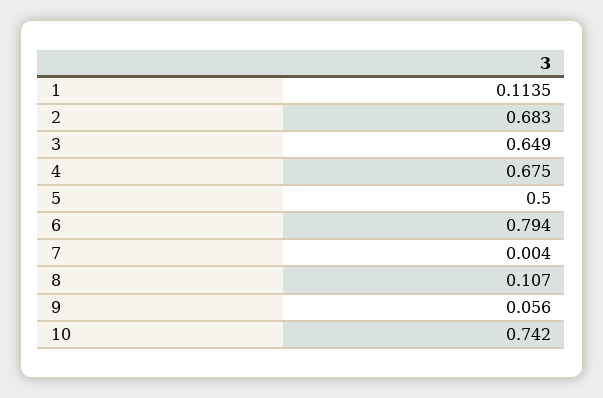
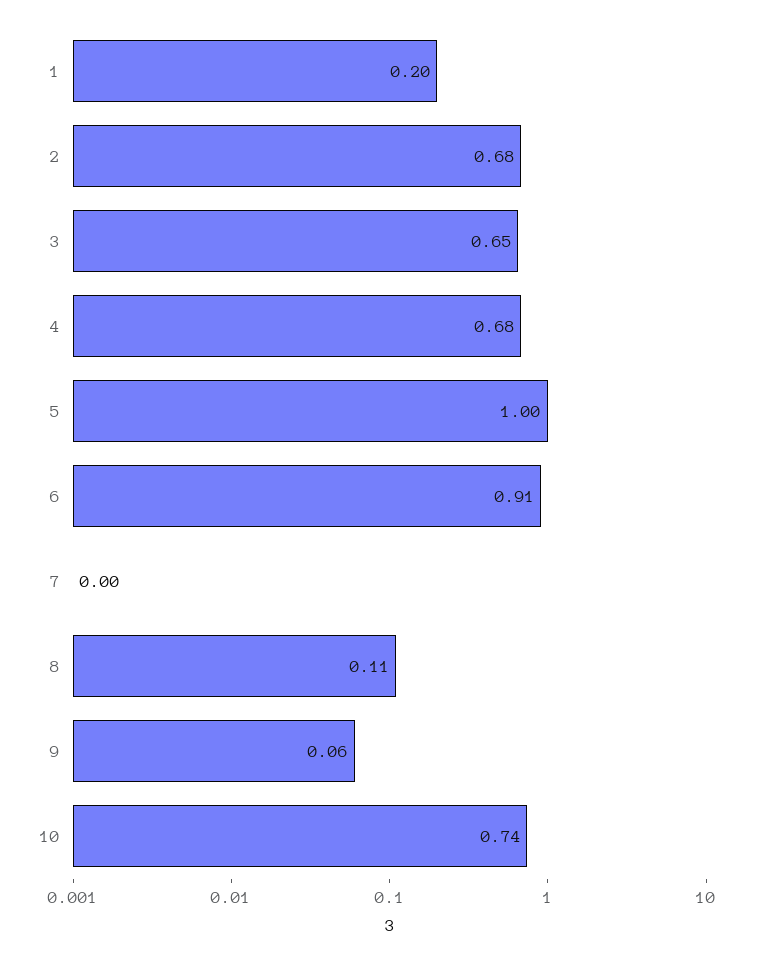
  {
-   "1": 0.1135,
+   "1": 0.2,
    "2": 0.683,
    "3": 0.649,
    "4": 0.675,
-   "5": 0.5,
+   "5": 1,
-   "6": 0.794,
+   "6": 0.91,
    "7": 0.004,
    "8": 0.107,
    "9": 0.056,
    "10": 0.742
  }

